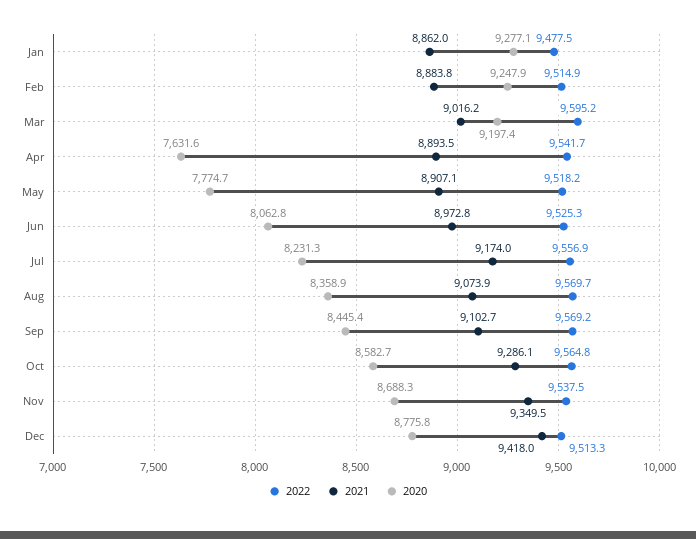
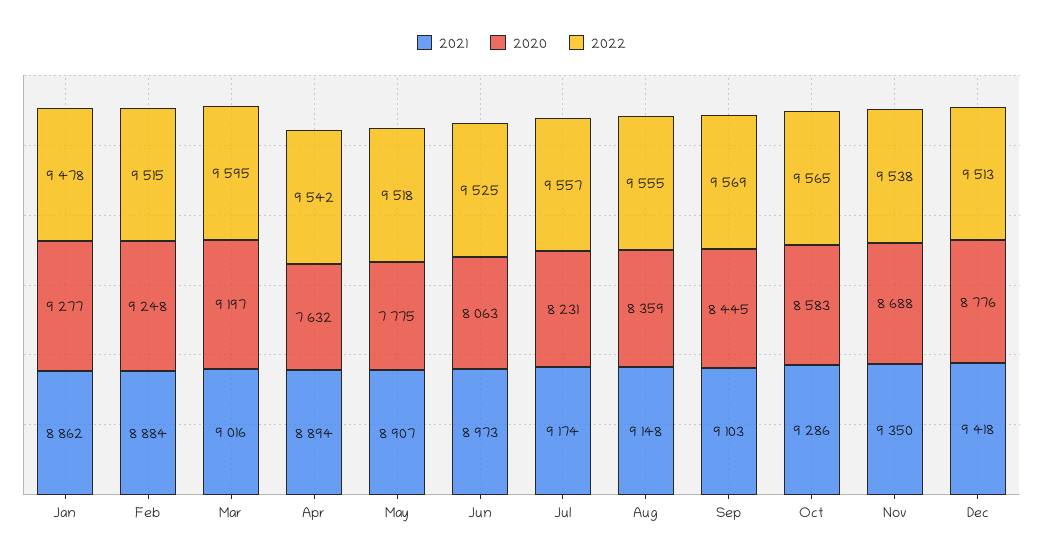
  {
    "2022": {
      "Jan": 9477.5,
      "Feb": 9514.9,
      "Mar": 9595.2,
      "Apr": 9541.7,
      "May": 9518.2,
      "Jun": 9525.3,
      "Jul": 9556.9,
-     "Aug": 9569.7,
+     "Aug": 9555,
      "Sep": 9569.2,
      "Oct": 9564.8,
      "Nov": 9537.5,
      "Dec": 9513.3
    },
    "2021": {
      "Jan": 8862,
      "Feb": 8883.8,
      "Mar": 9016.2,
      "Apr": 8893.5,
      "May": 8907.1,
      "Jun": 8972.8,
      "Jul": 9174,
-     "Aug": 9073.9,
+     "Aug": 9148,
      "Sep": 9102.7,
      "Oct": 9286.1,
      "Nov": 9349.5,
      "Dec": 9418
    },
    "2020": {
      "Jan": 9277.1,
      "Feb": 9247.9,
      "Mar": 9197.4,
      "Apr": 7631.6,
      "May": 7774.7,
      "Jun": 8062.8,
      "Jul": 8231.3,
      "Aug": 8358.9,
      "Sep": 8445.4,
      "Oct": 8582.7,
      "Nov": 8688.3,
      "Dec": 8775.8
    }
  }

